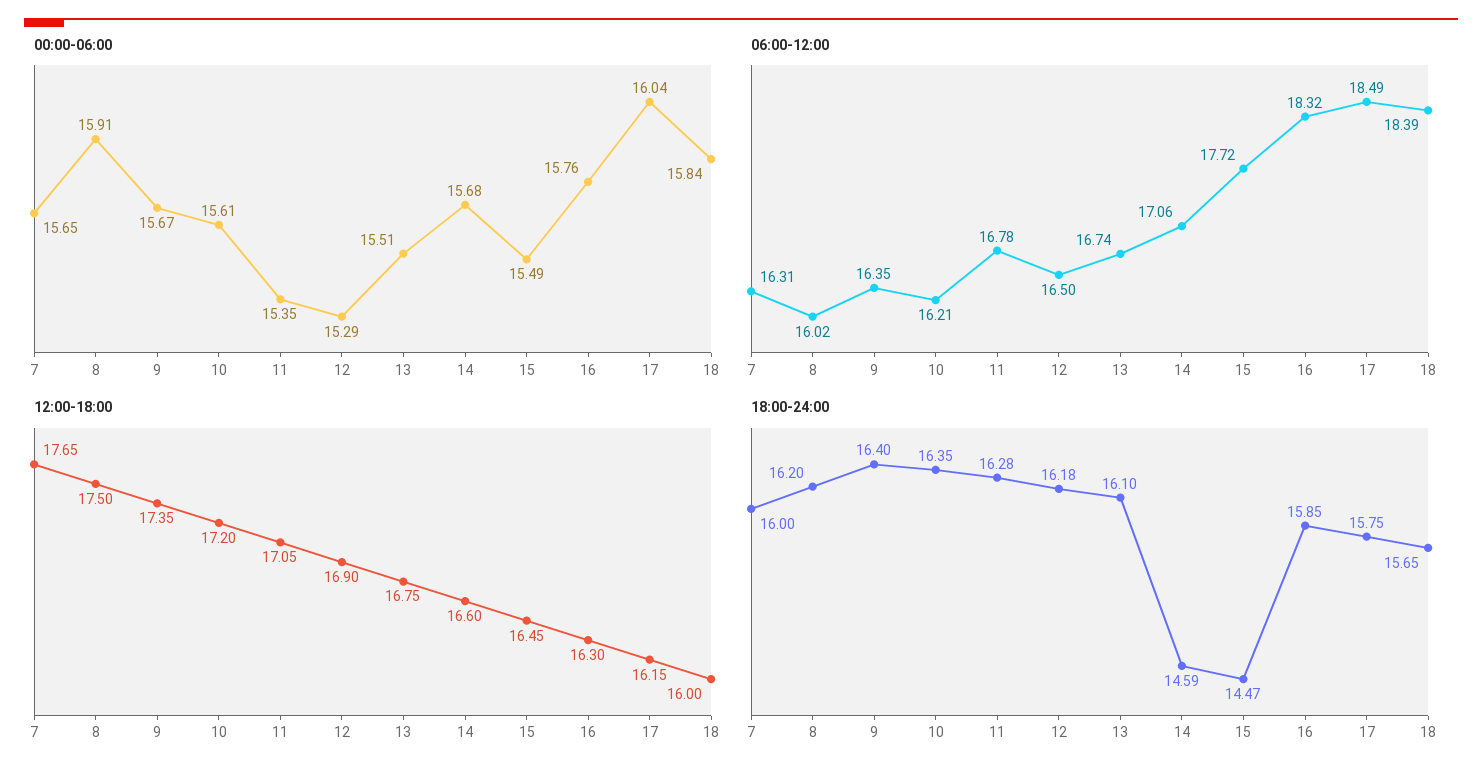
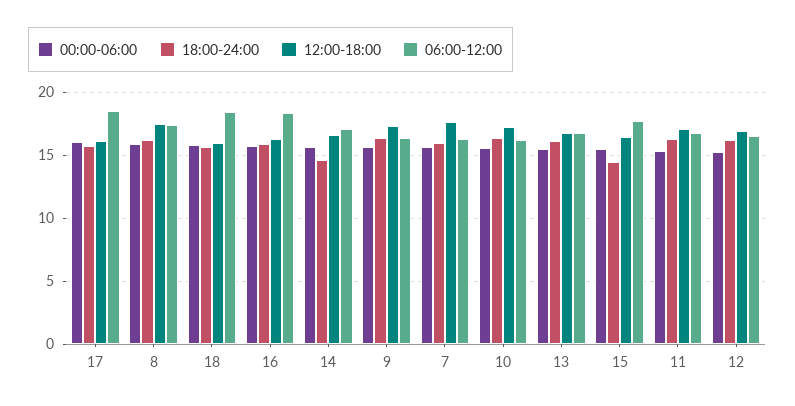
  {
    "00:00-06:00": {
      "7": 15.65,
      "8": 15.91,
      "9": 15.67,
      "10": 15.61,
      "11": 15.35,
      "12": 15.29,
      "13": 15.51,
      "14": 15.68,
      "15": 15.49,
      "16": 15.76,
      "17": 16.04,
      "18": 15.84
    },
    "06:00-12:00": {
      "7": 16.31,
-     "8": 16.02,
+     "8": 17.5,
      "9": 16.35,
      "10": 16.21,
      "11": 16.78,
      "12": 16.5,
      "13": 16.74,
      "14": 17.06,
      "15": 17.72,
      "16": 18.32,
      "17": 18.49,
      "18": 18.39
    },
    "12:00-18:00": {
      "7": 17.65,
      "8": 17.5,
      "9": 17.35,
      "10": 17.2,
      "11": 17.05,
      "12": 16.9,
      "13": 16.75,
      "14": 16.6,
      "15": 16.45,
      "16": 16.3,
      "17": 16.15,
      "18": 16
    },
    "18:00-24:00": {
      "7": 16,
      "8": 16.2,
      "9": 16.4,
      "10": 16.35,
      "11": 16.28,
      "12": 16.18,
      "13": 16.1,
      "14": 14.59,
      "15": 14.47,
      "16": 15.85,
      "17": 15.75,
      "18": 15.65
    }
  }

